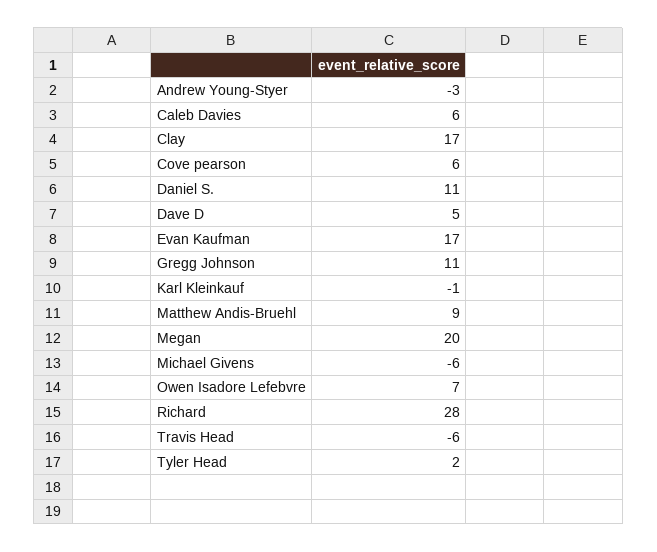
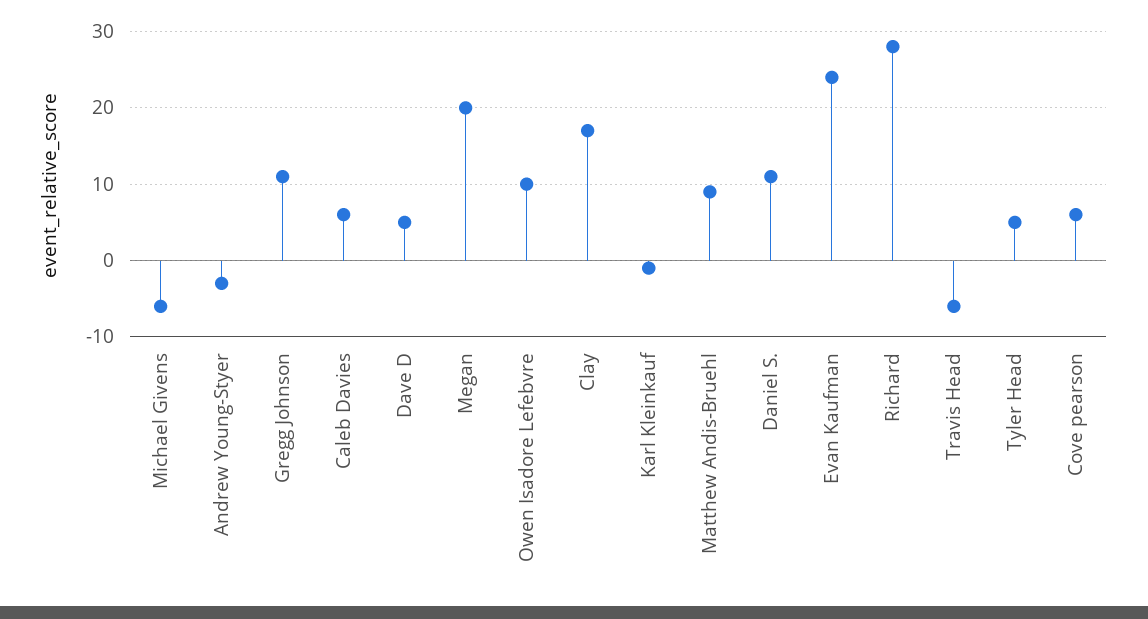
  {
    "Andrew Young-Styer": -3,
    "Caleb Davies": 6,
    "Clay": 17,
    "Cove pearson": 6,
    "Daniel S.": 11,
    "Dave D": 5,
-   "Evan Kaufman": 17,
+   "Evan Kaufman": 24,
    "Gregg Johnson": 11,
    "Karl Kleinkauf": -1,
    "Matthew Andis-Bruehl": 9,
    "Megan": 20,
    "Michael Givens": -6,
-   "Owen Isadore Lefebvre": 7,
+   "Owen Isadore Lefebvre": 10,
    "Richard": 28,
    "Travis Head": -6,
-   "Tyler Head": 2
+   "Tyler Head": 5
  }

